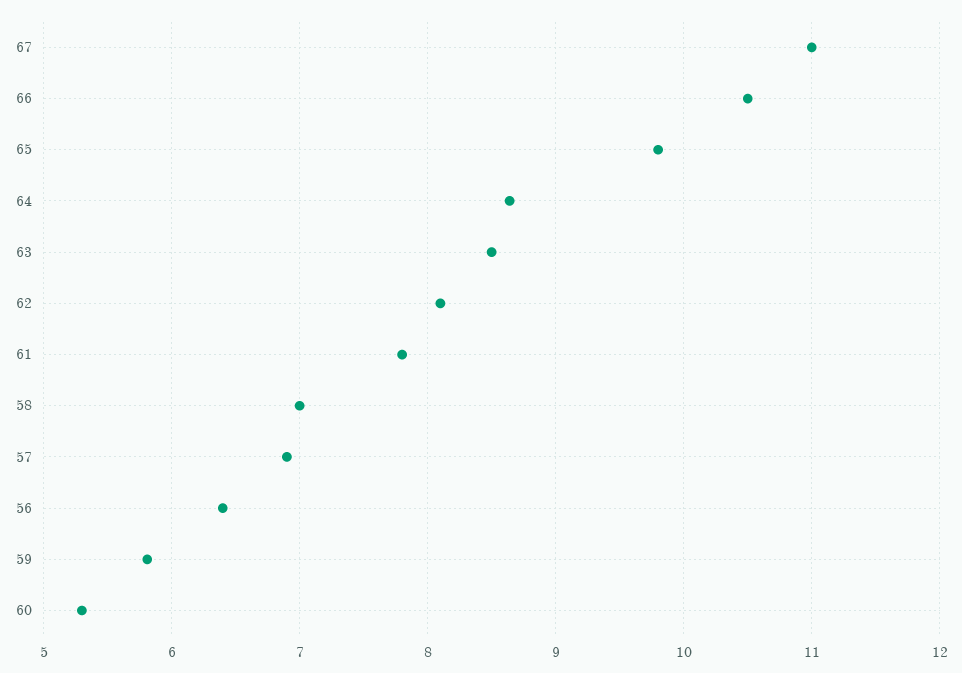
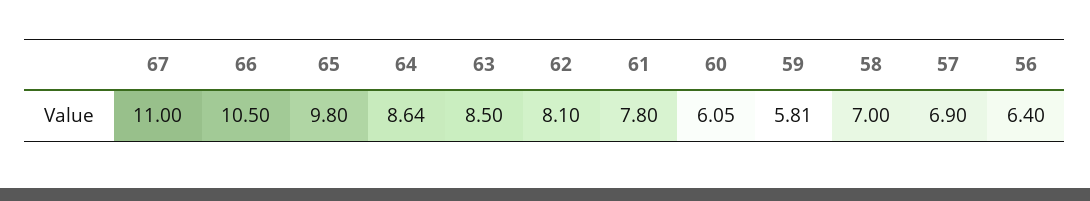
  {
    "67": 11,
    "66": 10.5,
    "65": 9.8,
    "64": 8.64,
    "63": 8.5,
    "62": 8.1,
    "61": 7.8,
    "58": 7,
    "57": 6.9,
    "56": 6.4,
    "59": 5.81,
-   "60": 5.3
+   "60": 6.05
  }

